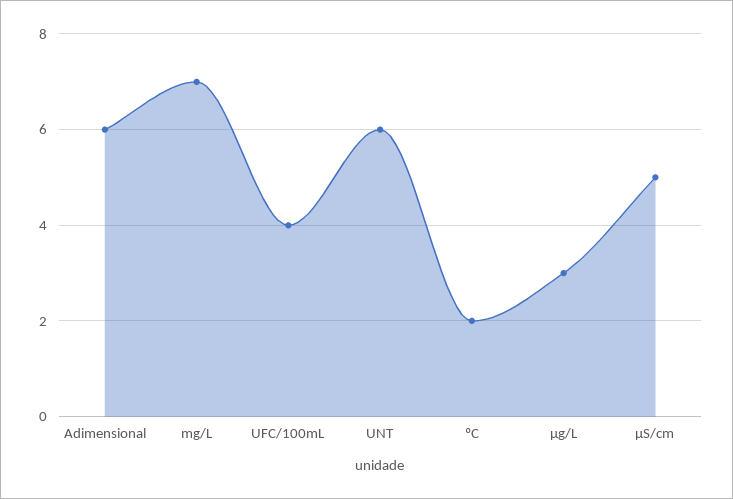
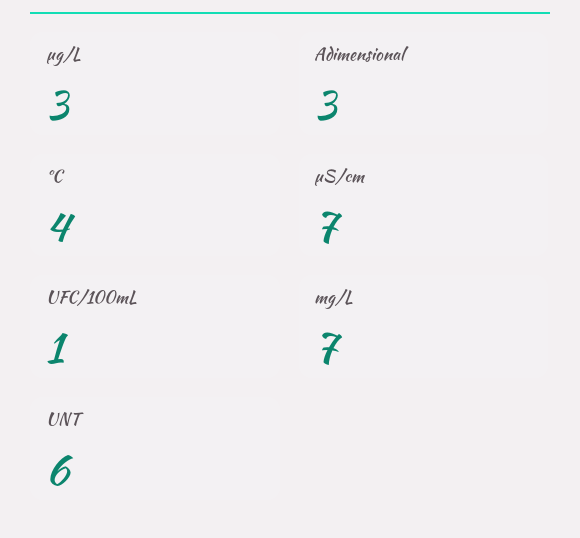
  {
-   "Adimensional": 6,
+   "Adimensional": 3,
    "mg/L": 7,
-   "UFC/100mL": 4,
+   "UFC/100mL": 1,
    "UNT": 6,
-   "ºC": 2,
+   "ºC": 4,
    "µg/L": 3,
-   "µS/cm": 5
+   "µS/cm": 7
  }

